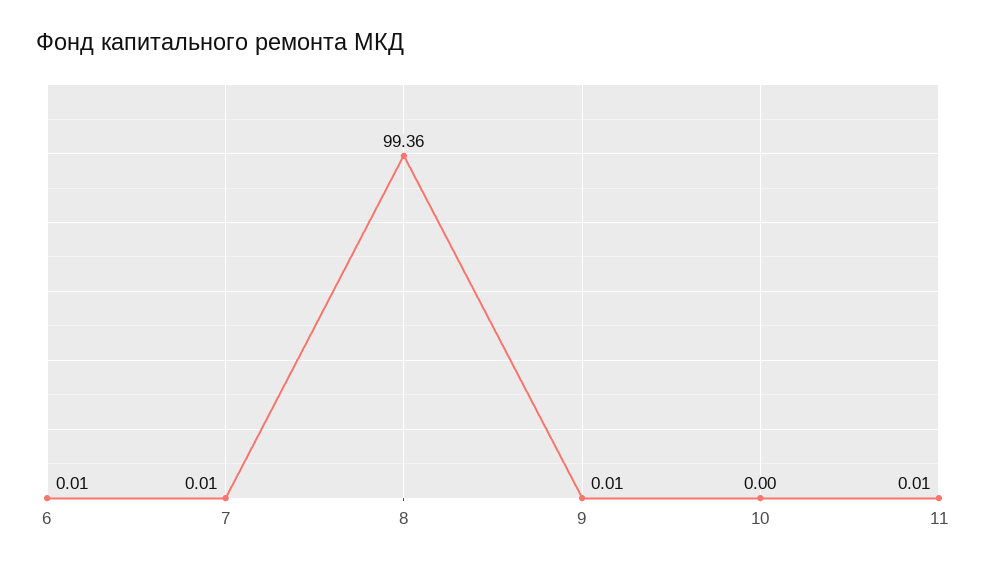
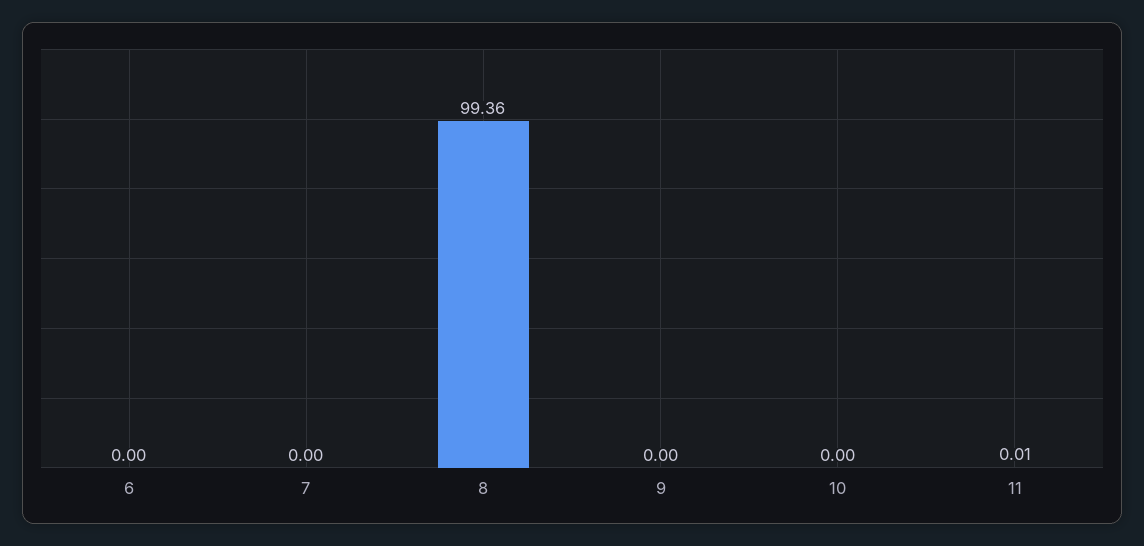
  {
-   "6": 0.01,
+   "6": 0,
-   "7": 0.01,
+   "7": 0,
    "8": 99.36,
-   "9": 0.01,
+   "9": 0,
    "10": 0,
    "11": 0.01
  }

